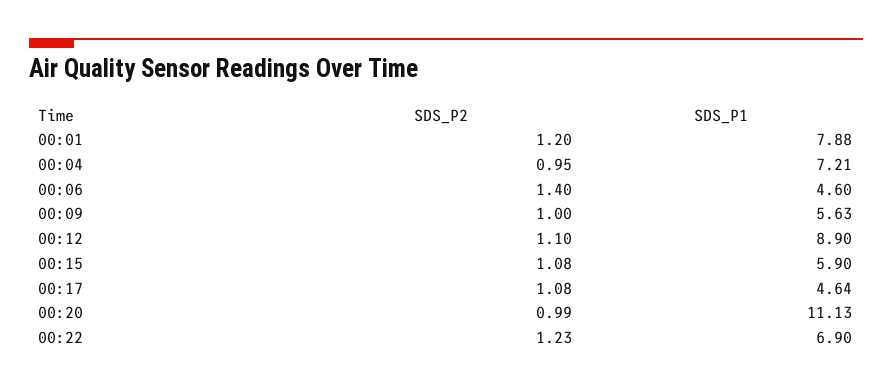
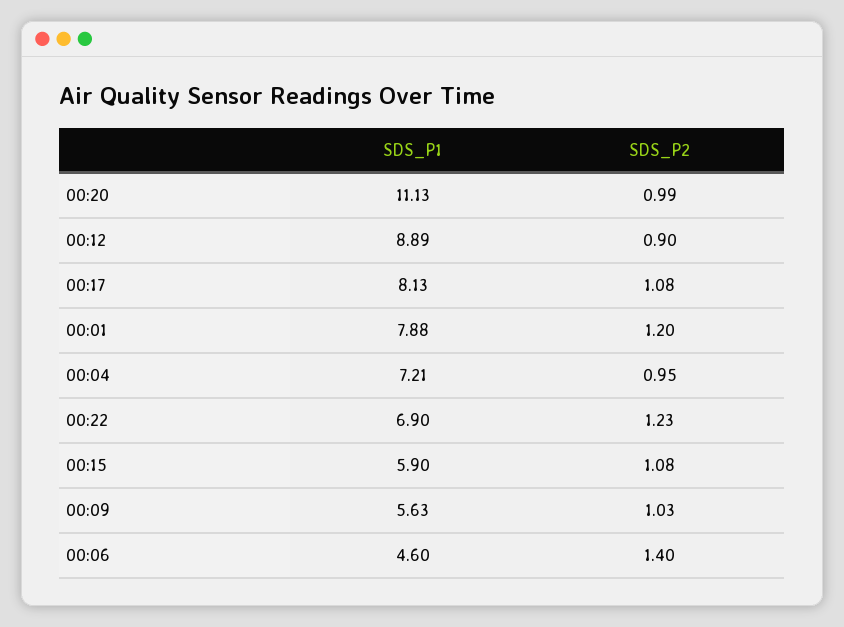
  {
    "SDS_P2": {
      "00:01": 1.2,
      "00:04": 0.95,
      "00:06": 1.4,
-     "00:09": 1,
+     "00:09": 1.03,
-     "00:12": 1.1,
+     "00:12": 0.9,
      "00:15": 1.08,
      "00:17": 1.08,
      "00:20": 0.99,
      "00:22": 1.23
    },
    "SDS_P1": {
      "00:01": 7.88,
      "00:04": 7.21,
      "00:06": 4.6,
      "00:09": 5.63,
-     "00:12": 8.9,
+     "00:12": 8.89,
      "00:15": 5.9,
-     "00:17": 4.64,
+     "00:17": 8.13,
      "00:20": 11.13,
      "00:22": 6.9
    }
  }

